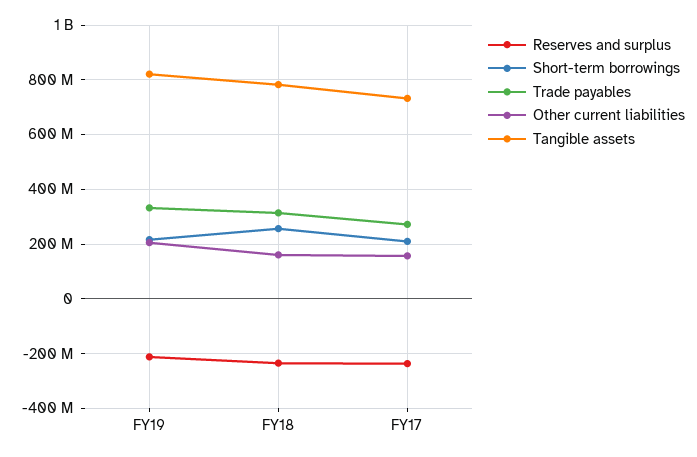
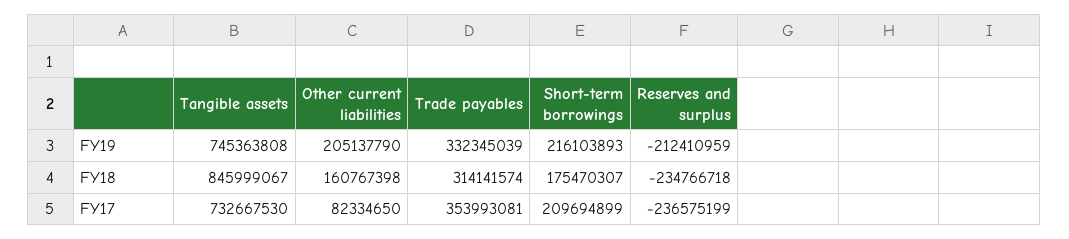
  {
    "Reserves and surplus": {
      "FY19": -212410959,
      "FY18": -234766718,
      "FY17": -236575199
    },
    "Short-term borrowings": {
      "FY19": 216103893,
-     "FY18": 250000000,
+     "FY18": 175470307,
      "FY17": 209694899
    },
    "Trade payables": {
      "FY19": 332345039,
      "FY18": 314141574,
-     "FY17": 275000000
+     "FY17": 353993081
    },
    "Other current liabilities": {
      "FY19": 205137790,
      "FY18": 160767398,
-     "FY17": 150000000
+     "FY17": 82334650
    },
    "Tangible assets": {
-     "FY19": 825000000,
+     "FY19": 745363808,
-     "FY18": 775000000,
+     "FY18": 845999067,
      "FY17": 732667530
    }
  }

